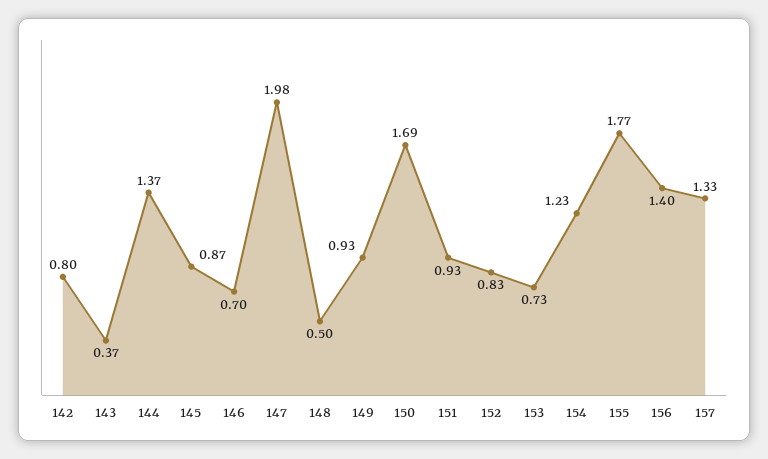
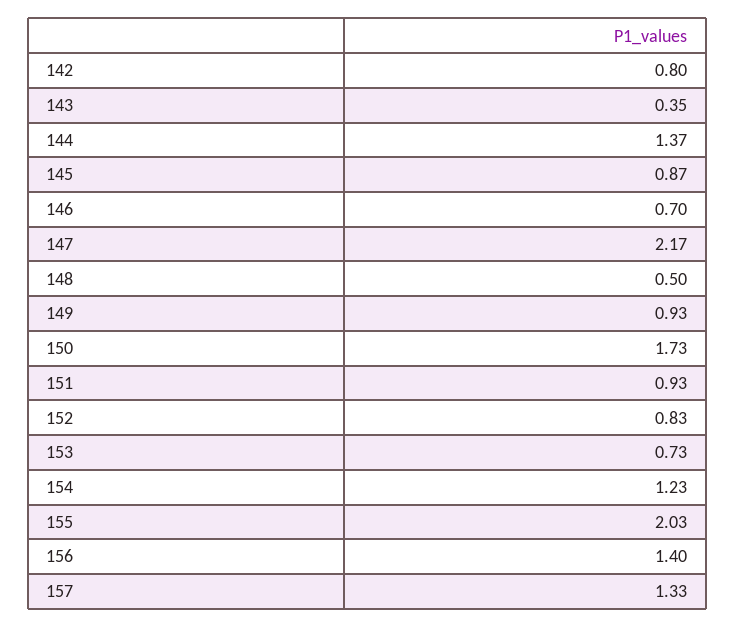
  {
    "142": 0.8,
-   "143": 0.37,
+   "143": 0.35,
    "144": 1.37,
    "145": 0.87,
    "146": 0.7,
-   "147": 1.98,
+   "147": 2.17,
    "148": 0.5,
    "149": 0.93,
-   "150": 1.69,
+   "150": 1.73,
    "151": 0.93,
    "152": 0.83,
    "153": 0.73,
    "154": 1.23,
-   "155": 1.77,
+   "155": 2.03,
    "156": 1.4,
    "157": 1.33
  }

